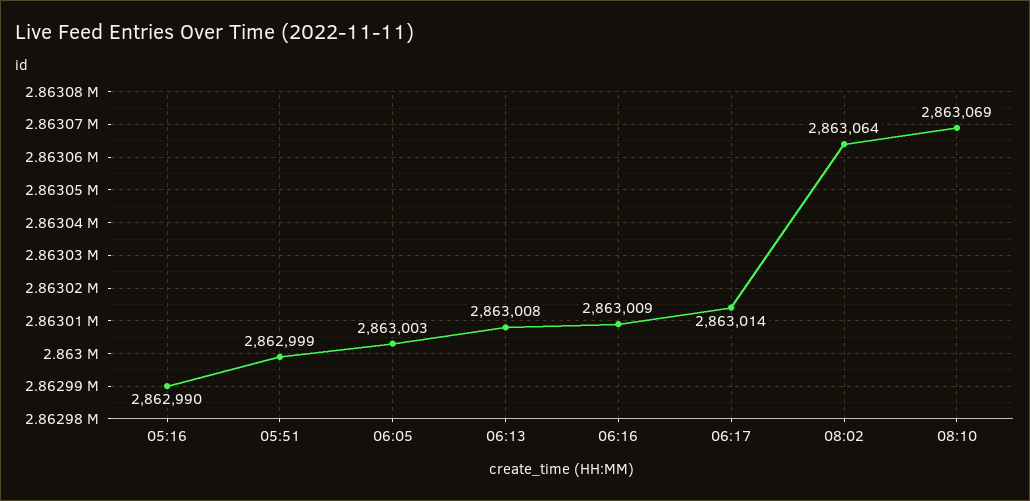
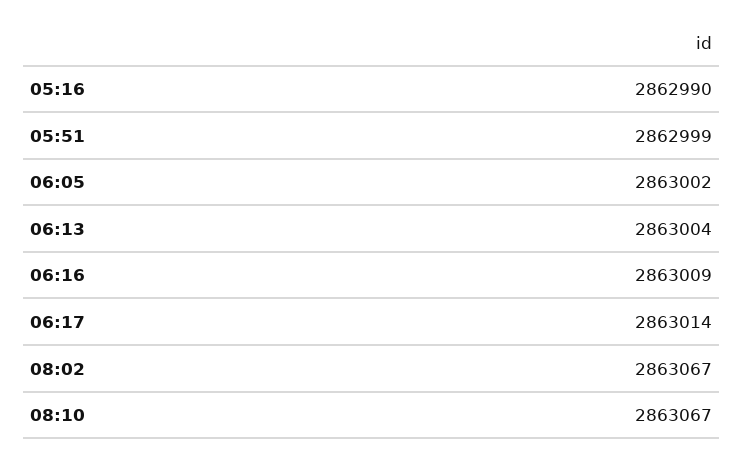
  {
    "05:16": 2862990,
    "05:51": 2862999,
-   "06:05": 2863003,
+   "06:05": 2863002,
-   "06:13": 2863008,
+   "06:13": 2863004,
    "06:16": 2863009,
    "06:17": 2863014,
-   "08:02": 2863064,
+   "08:02": 2863067,
-   "08:10": 2863069
+   "08:10": 2863067
  }

